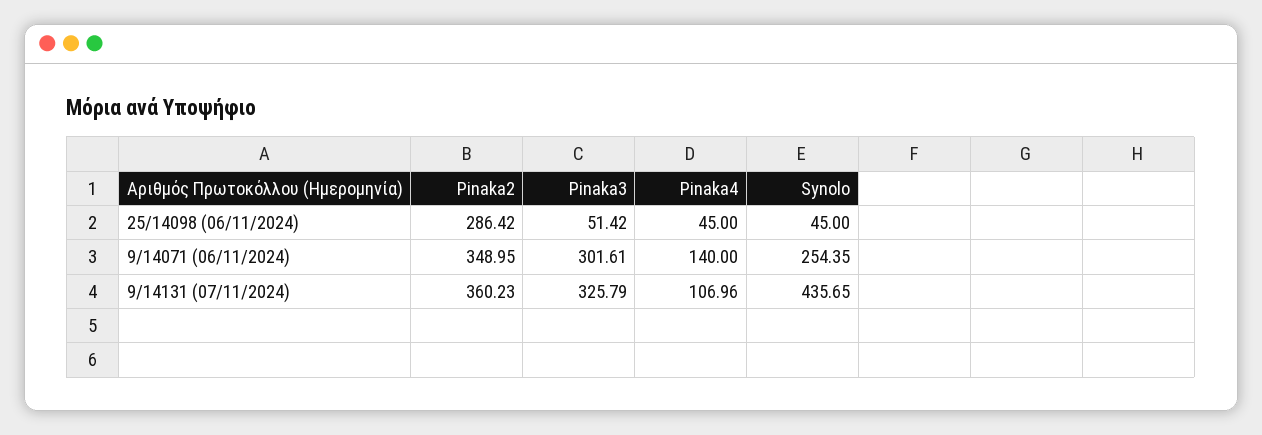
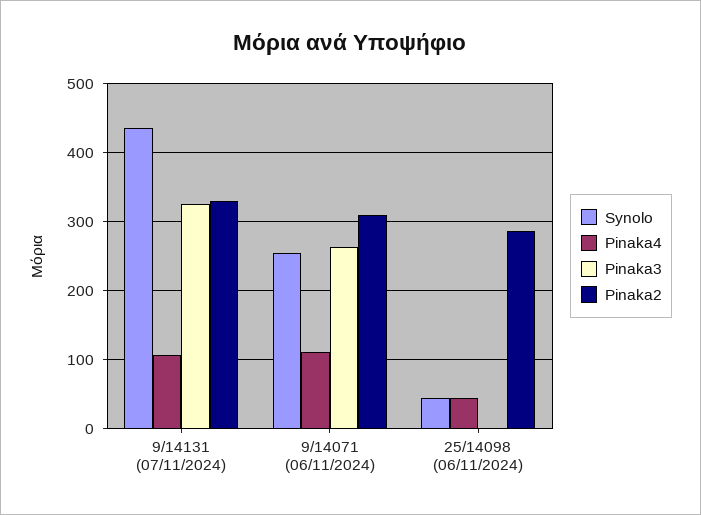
  {
    "Pinaka2": {
      "25/14098 (06/11/2024)": 286.42,
-     "9/14071 (06/11/2024)": 348.95,
+     "9/14071 (06/11/2024)": 310,
-     "9/14131 (07/11/2024)": 360.23
+     "9/14131 (07/11/2024)": 330
    },
    "Pinaka3": {
-     "25/14098 (06/11/2024)": 51.42,
+     "25/14098 (06/11/2024)": 0,
-     "9/14071 (06/11/2024)": 301.61,
+     "9/14071 (06/11/2024)": 260,
      "9/14131 (07/11/2024)": 325.79
    },
    "Pinaka4": {
      "25/14098 (06/11/2024)": 45,
-     "9/14071 (06/11/2024)": 140,
+     "9/14071 (06/11/2024)": 110,
      "9/14131 (07/11/2024)": 106.96
    },
    "Synolo": {
      "25/14098 (06/11/2024)": 45,
      "9/14071 (06/11/2024)": 254.35,
      "9/14131 (07/11/2024)": 435.65
    }
  }

